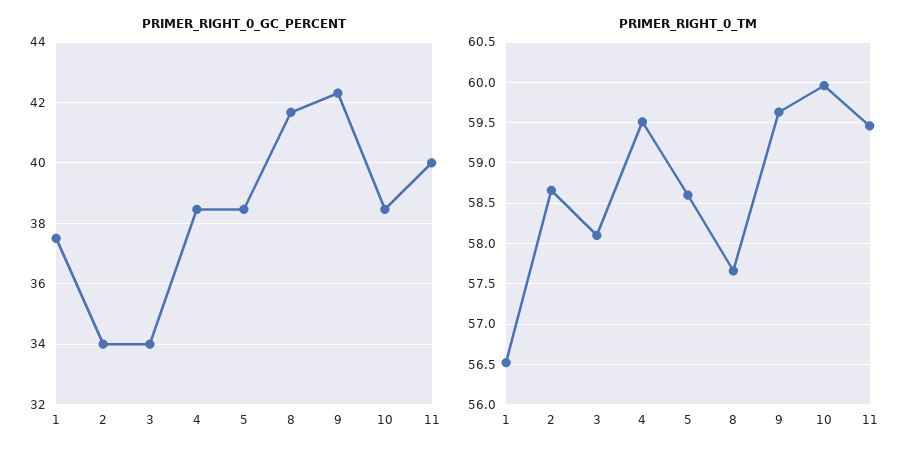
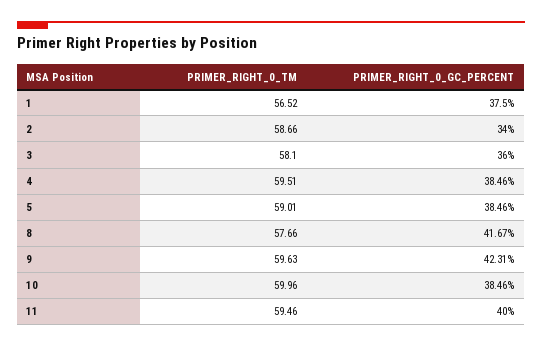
  {
    "PRIMER_RIGHT_0_GC_PERCENT": {
      "1": 37.5,
      "2": 34,
-     "3": 34,
+     "3": 36,
      "4": 38.46,
      "5": 38.46,
      "8": 41.67,
      "9": 42.31,
      "10": 38.46,
      "11": 40
    },
    "PRIMER_RIGHT_0_TM": {
      "1": 56.52,
      "2": 58.66,
      "3": 58.1,
      "4": 59.51,
-     "5": 58.6,
+     "5": 59.01,
      "8": 57.66,
      "9": 59.63,
      "10": 59.96,
      "11": 59.46
    }
  }

